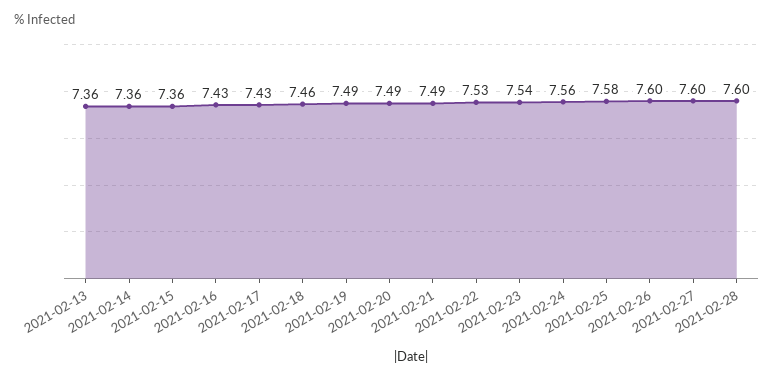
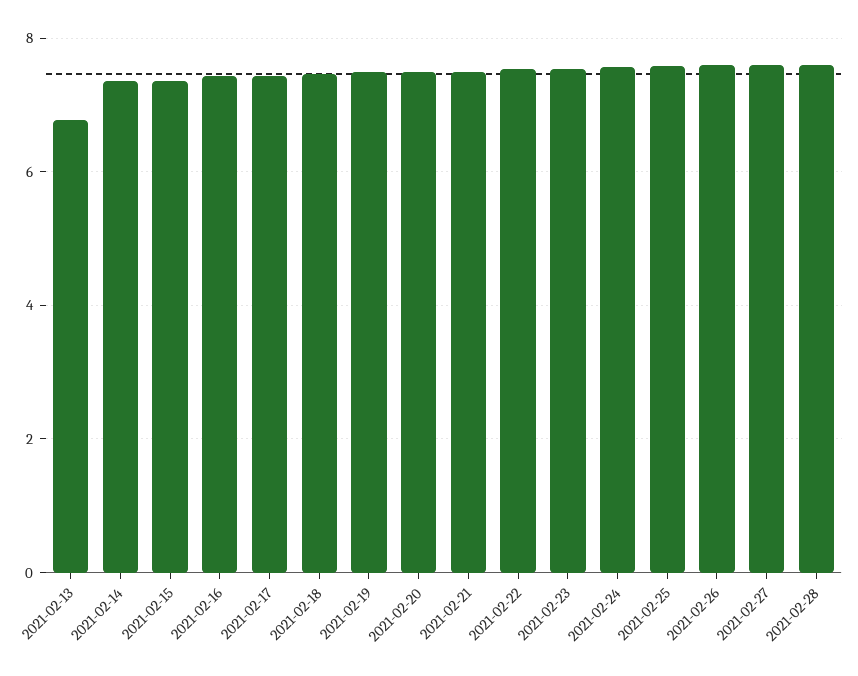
  {
-   "2021-02-13": 7.36,
+   "2021-02-13": 6.8,
    "2021-02-14": 7.36,
    "2021-02-15": 7.36,
    "2021-02-16": 7.43,
    "2021-02-17": 7.43,
    "2021-02-18": 7.46,
    "2021-02-19": 7.49,
    "2021-02-20": 7.49,
    "2021-02-21": 7.49,
    "2021-02-22": 7.53,
    "2021-02-23": 7.54,
    "2021-02-24": 7.56,
    "2021-02-25": 7.58,
    "2021-02-26": 7.6,
    "2021-02-27": 7.6,
    "2021-02-28": 7.6
  }

